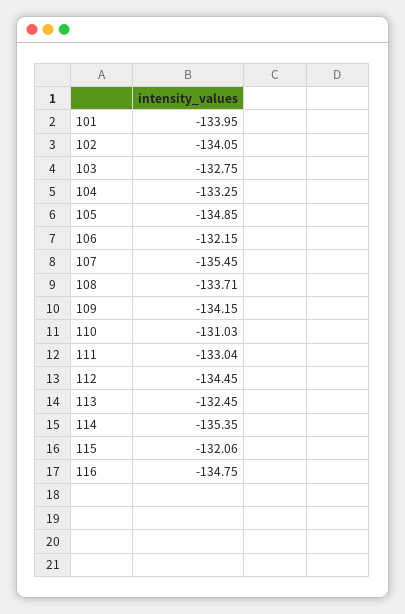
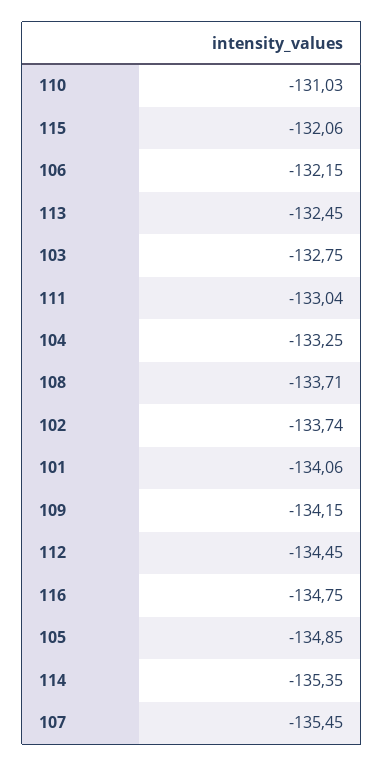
  {
-   "101": -133.95,
+   "101": -134.06,
-   "102": -134.05,
+   "102": -133.74,
    "103": -132.75,
    "104": -133.25,
    "105": -134.85,
    "106": -132.15,
    "107": -135.45,
    "108": -133.71,
    "109": -134.15,
    "110": -131.03,
    "111": -133.04,
    "112": -134.45,
    "113": -132.45,
    "114": -135.35,
    "115": -132.06,
    "116": -134.75
  }

